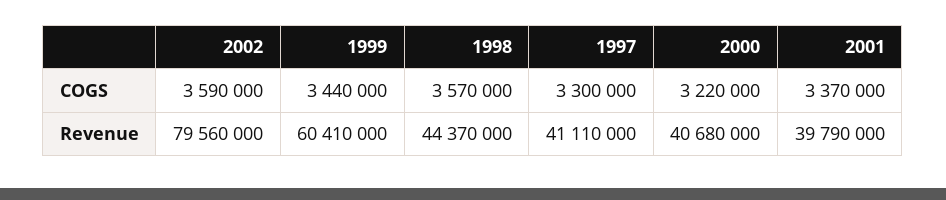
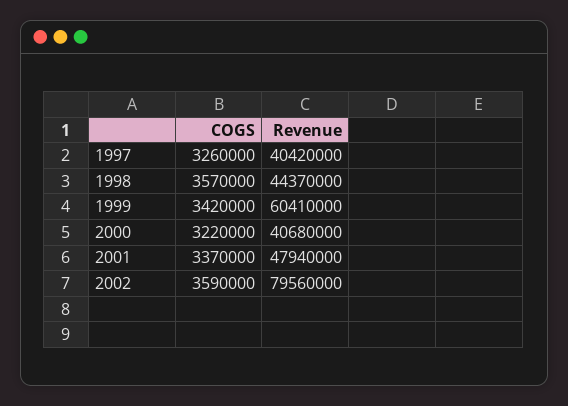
  {
    "2002": {
      "COGS": 3590000,
      "Revenue": 79560000
    },
    "1999": {
-     "COGS": 3440000,
+     "COGS": 3420000,
      "Revenue": 60410000
    },
    "1998": {
      "COGS": 3570000,
      "Revenue": 44370000
    },
    "1997": {
-     "COGS": 3300000,
+     "COGS": 3260000,
-     "Revenue": 41110000
+     "Revenue": 40420000
    },
    "2000": {
      "COGS": 3220000,
      "Revenue": 40680000
    },
    "2001": {
      "COGS": 3370000,
-     "Revenue": 39790000
+     "Revenue": 47940000
    }
  }

